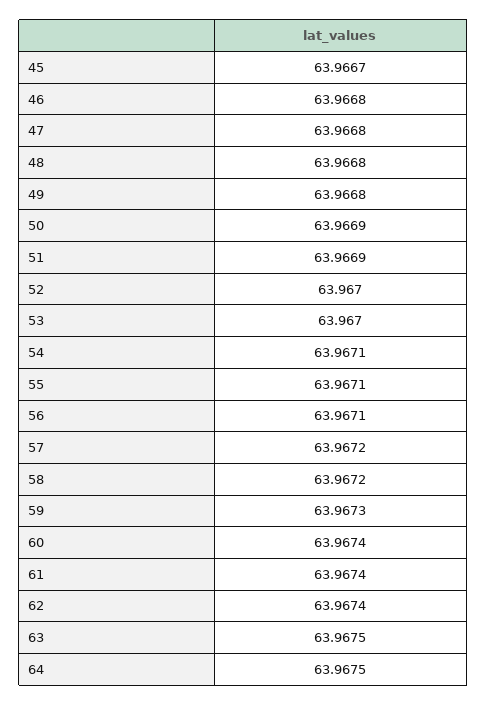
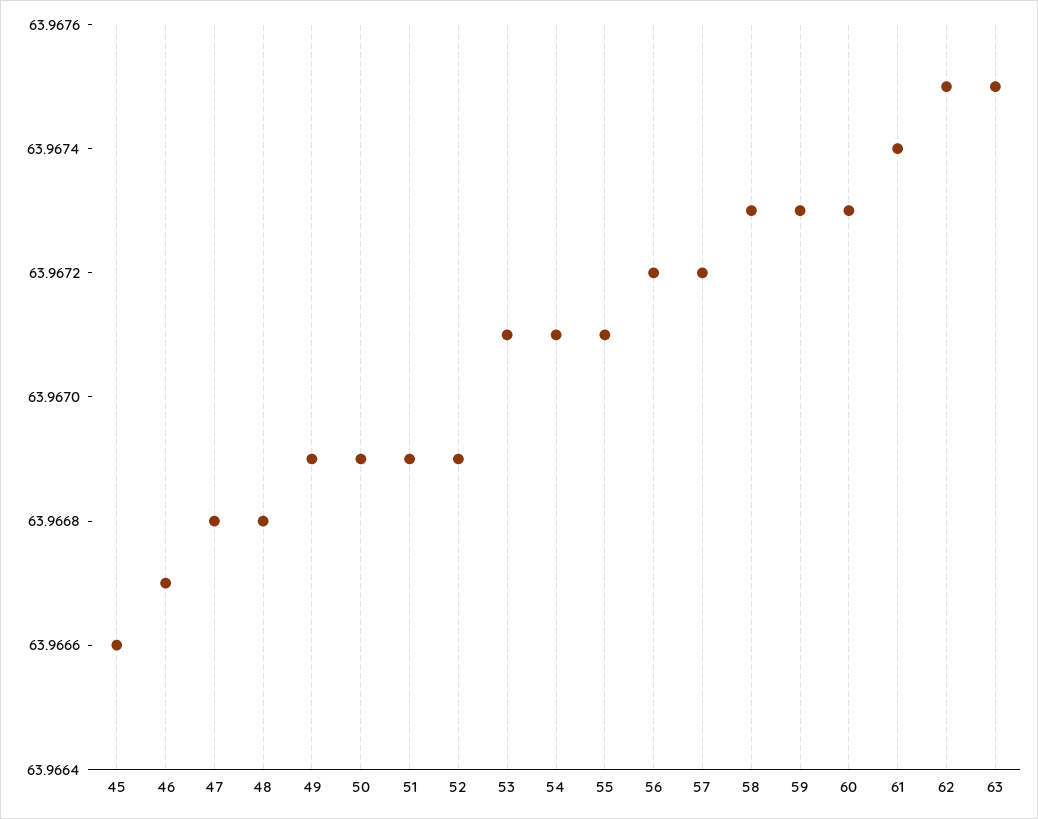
  {
-   "45": 63.9667,
+   "45": 63.9666,
-   "46": 63.9668,
+   "46": 63.9667,
    "47": 63.9668,
    "48": 63.9668,
-   "49": 63.9668,
+   "49": 63.9669,
    "50": 63.9669,
    "51": 63.9669,
-   "52": 63.967,
+   "52": 63.9669,
-   "53": 63.967,
+   "53": 63.9671,
    "54": 63.9671,
    "55": 63.9671,
-   "56": 63.9671,
+   "56": 63.9672,
    "57": 63.9672,
-   "58": 63.9672,
+   "58": 63.9673,
    "59": 63.9673,
-   "60": 63.9674,
+   "60": 63.9673,
    "61": 63.9674,
-   "62": 63.9674,
+   "62": 63.9675,
-   "63": 63.9675,
+   "63": 63.9675
-   "64": 63.9675
  }

